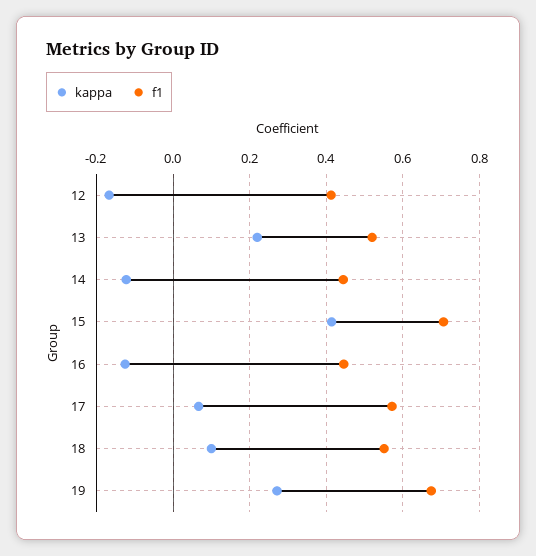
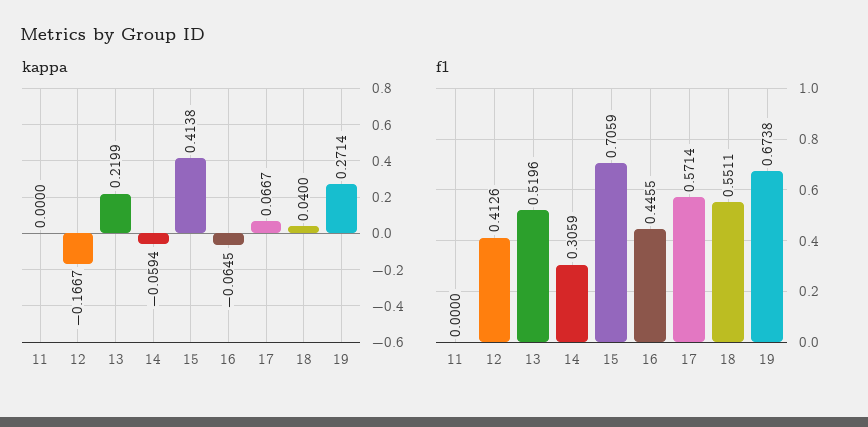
  {
    "kappa": {
      "12": -0.1667,
      "13": 0.2199,
-     "14": -0.12,
+     "14": -0.0594,
      "15": 0.4138,
-     "16": -0.12,
+     "16": -0.0645,
      "17": 0.0667,
-     "18": 0.1,
+     "18": 0.04,
-     "19": 0.2714
+     "19": 0.2714,
+     "11": 0
    },
    "f1": {
      "12": 0.4126,
      "13": 0.5196,
-     "14": 0.44,
+     "14": 0.3059,
      "15": 0.7059,
      "16": 0.4455,
      "17": 0.5714,
      "18": 0.5511,
-     "19": 0.6738
+     "19": 0.6738,
+     "11": 0
    }
  }

